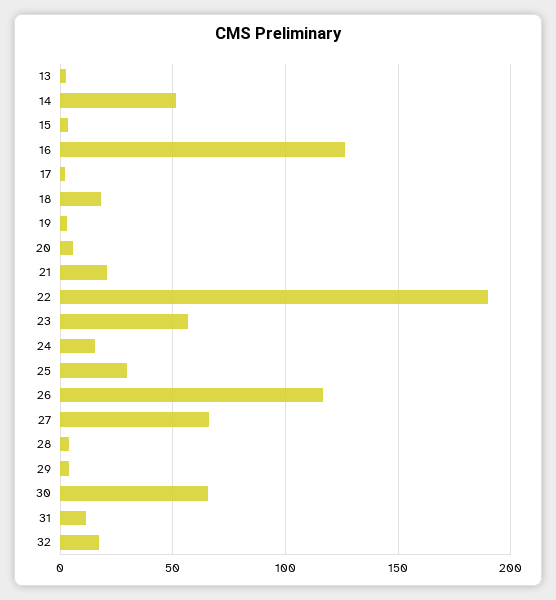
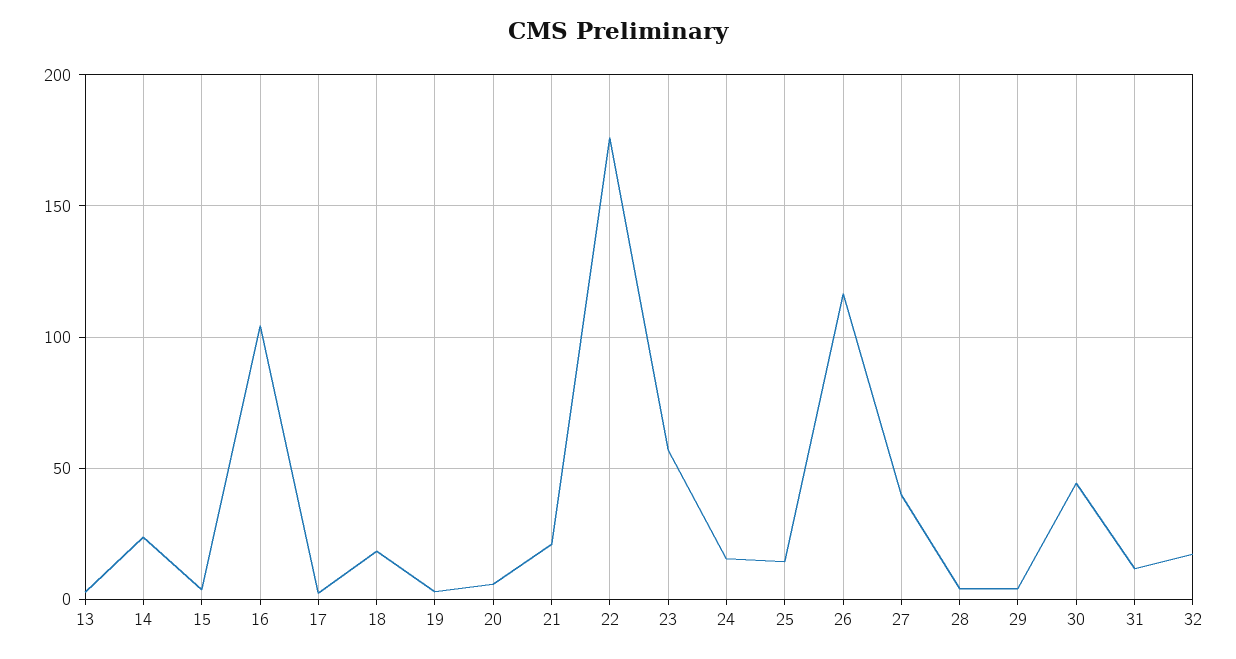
  {
    "13": 5,
-   "14": 50,
+   "14": 25,
    "15": 5,
-   "16": 125,
+   "16": 105,
    "17": 0,
    "18": 20,
    "19": 5,
    "20": 5,
    "21": 20,
-   "22": 190,
+   "22": 175,
    "23": 55,
    "24": 15,
-   "25": 30,
+   "25": 15,
    "26": 115,
-   "27": 65,
+   "27": 40,
    "28": 5,
    "29": 5,
-   "30": 65,
+   "30": 45,
    "31": 10,
    "32": 15
  }

